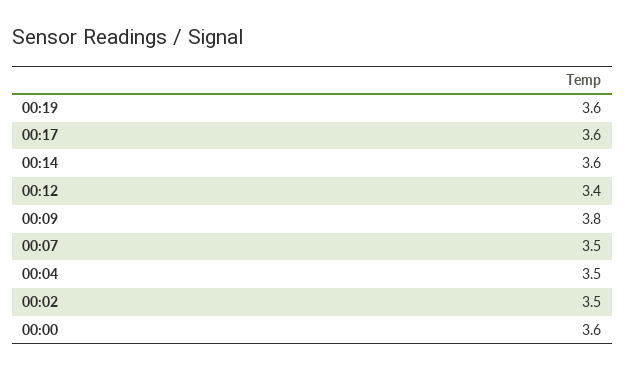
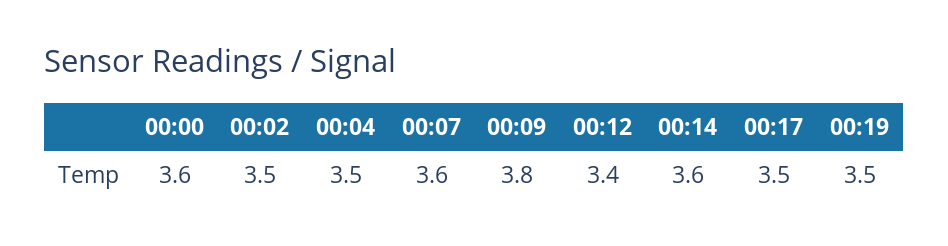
  {
-   "00:19": 3.6,
+   "00:19": 3.5,
-   "00:17": 3.6,
+   "00:17": 3.5,
    "00:14": 3.6,
    "00:12": 3.4,
    "00:09": 3.8,
-   "00:07": 3.5,
+   "00:07": 3.6,
    "00:04": 3.5,
    "00:02": 3.5,
    "00:00": 3.6
  }

